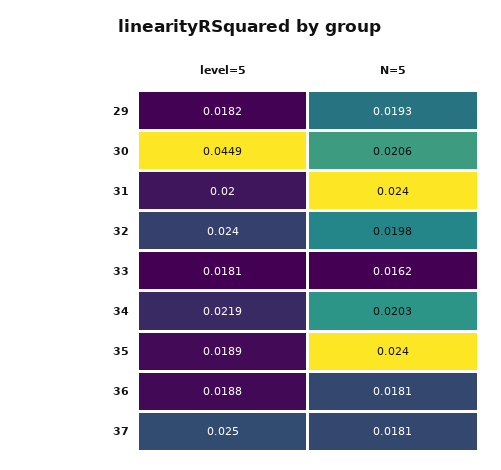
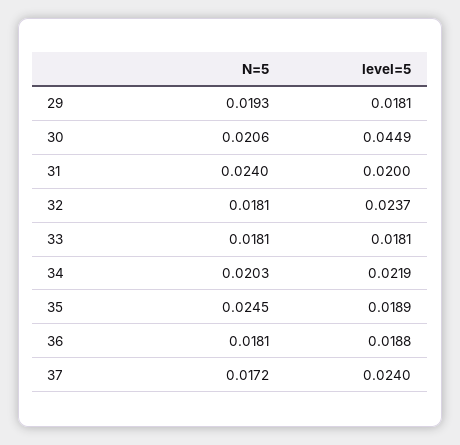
  {
    "level=5": {
-     "29": 0.0182,
+     "29": 0.0181,
      "30": 0.0449,
      "31": 0.02,
-     "32": 0.024,
+     "32": 0.0237,
      "33": 0.0181,
      "34": 0.0219,
      "35": 0.0189,
      "36": 0.0188,
-     "37": 0.025
+     "37": 0.024
    },
    "N=5": {
      "29": 0.0193,
      "30": 0.0206,
      "31": 0.024,
-     "32": 0.0198,
+     "32": 0.0181,
-     "33": 0.0162,
+     "33": 0.0181,
      "34": 0.0203,
-     "35": 0.024,
+     "35": 0.0245,
      "36": 0.0181,
-     "37": 0.0181
+     "37": 0.0172
    }
  }

